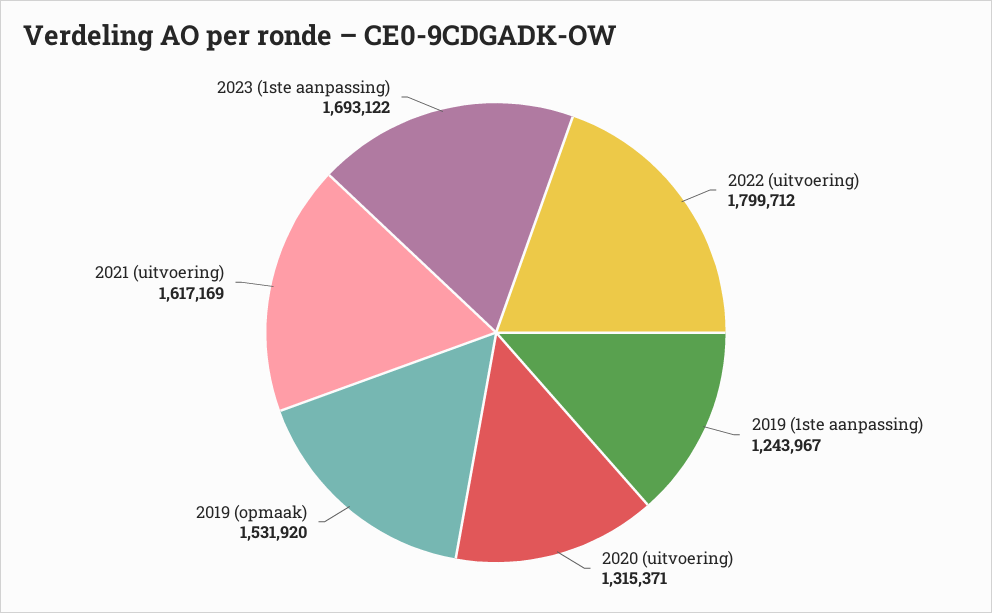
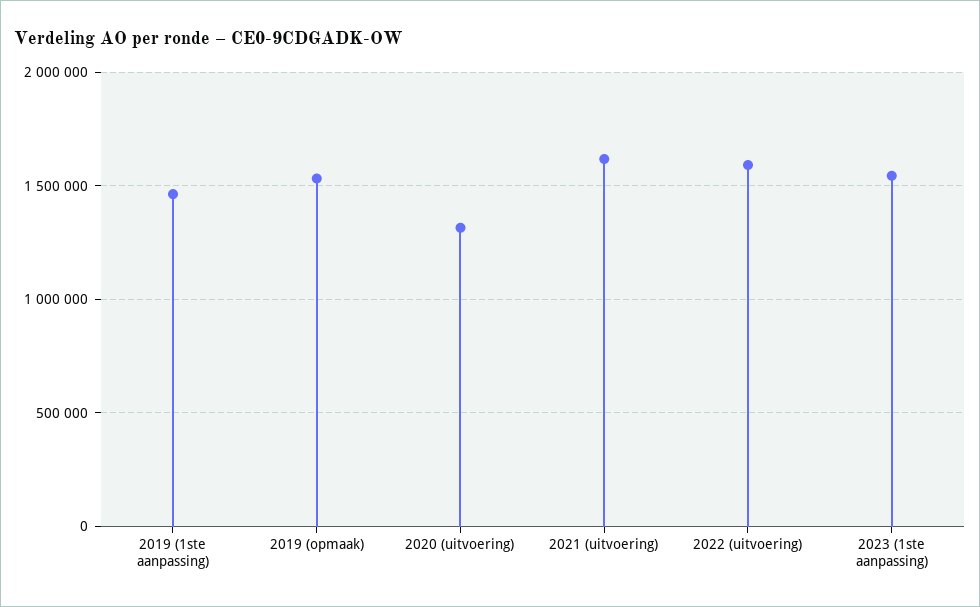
  {
-   "2022 (uitvoering)": 1799712,
+   "2022 (uitvoering)": 1600000,
-   "2019 (1ste aanpassing)": 1243967,
+   "2019 (1ste aanpassing)": 1450000,
    "2020 (uitvoering)": 1315371,
    "2019 (opmaak)": 1531920,
    "2021 (uitvoering)": 1617169,
-   "2023 (1ste aanpassing)": 1693122
+   "2023 (1ste aanpassing)": 1550000
  }

